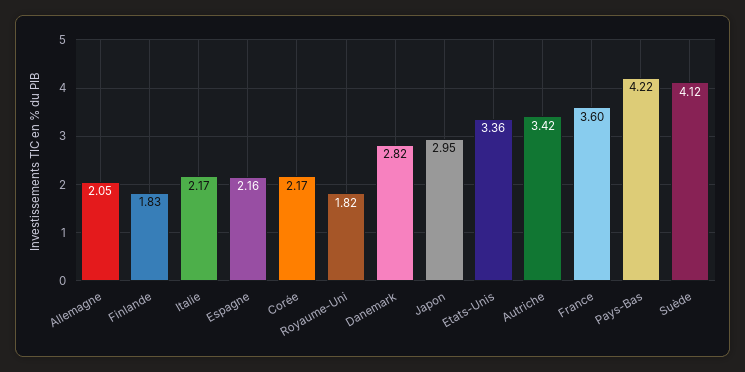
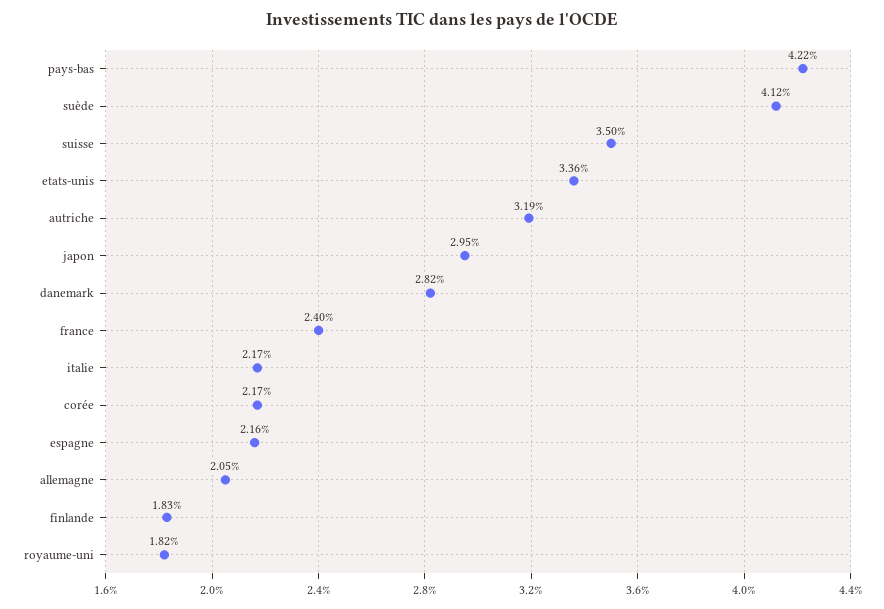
  {
    "Allemagne": 2.05,
    "Finlande": 1.83,
    "Italie": 2.17,
    "Espagne": 2.16,
    "Corée": 2.17,
    "Royaume-Uni": 1.82,
    "Danemark": 2.82,
    "Japon": 2.95,
    "Etats-Unis": 3.36,
-   "Autriche": 3.42,
+   "Autriche": 3.19,
-   "France": 3.6,
+   "France": 2.4,
    "Pays-Bas": 4.22,
-   "Suède": 4.12
+   "Suède": 4.12,
+   "suisse": 3.5
  }

